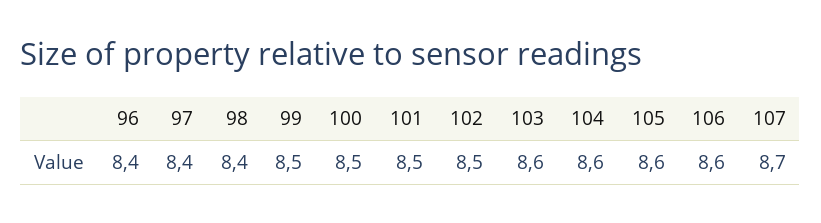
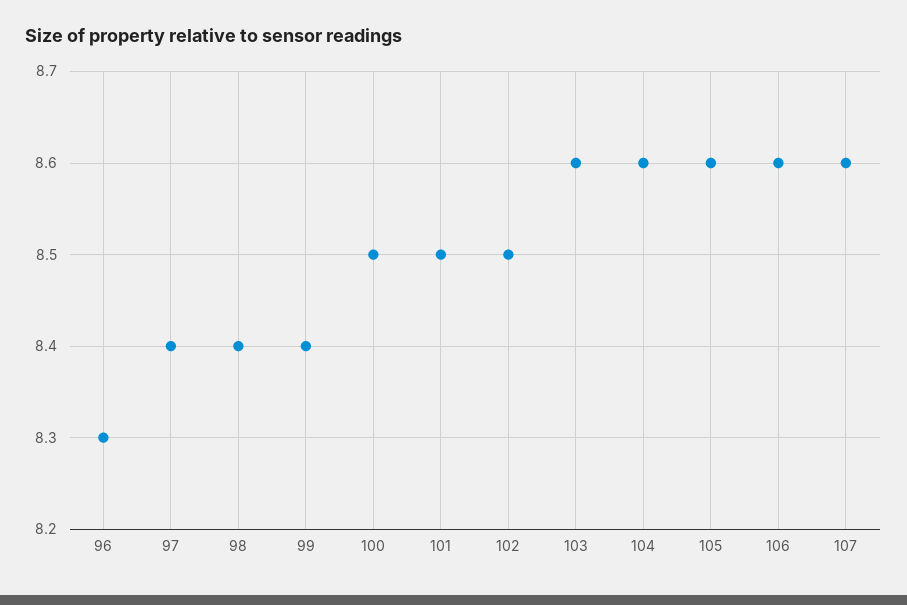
  {
-   "96": 8.4,
+   "96": 8.3,
    "97": 8.4,
    "98": 8.4,
-   "99": 8.5,
+   "99": 8.4,
    "100": 8.5,
    "101": 8.5,
    "102": 8.5,
    "103": 8.6,
    "104": 8.6,
    "105": 8.6,
    "106": 8.6,
-   "107": 8.7
+   "107": 8.6
  }

